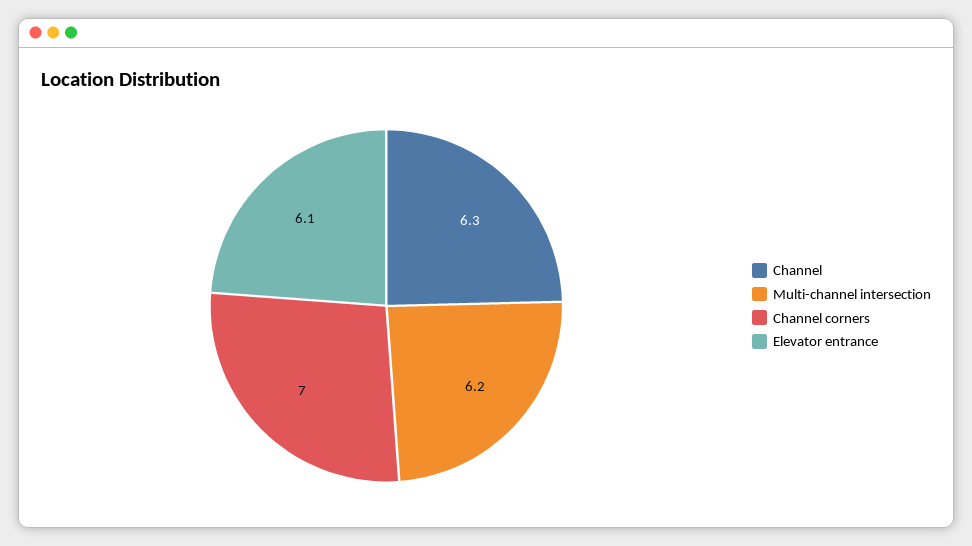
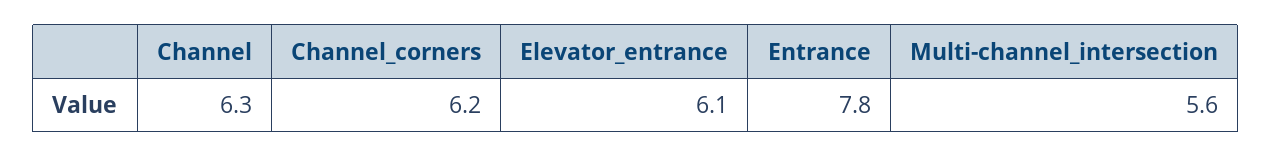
  {
    "Channel": 6.3,
-   "Multi-channel intersection": 6.2,
+   "Multi-channel intersection": 5.6,
-   "Channel corners": 7,
+   "Channel corners": 6.2,
-   "Elevator entrance": 6.1
+   "Elevator entrance": 6.1,
+   "Entrance": 7.8
  }

